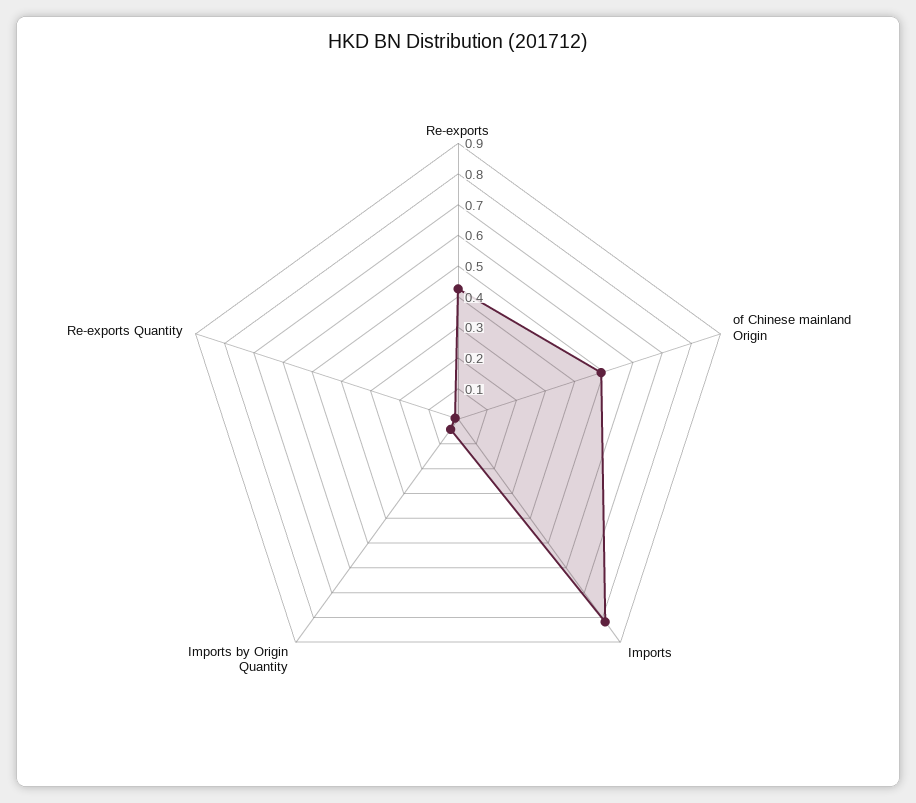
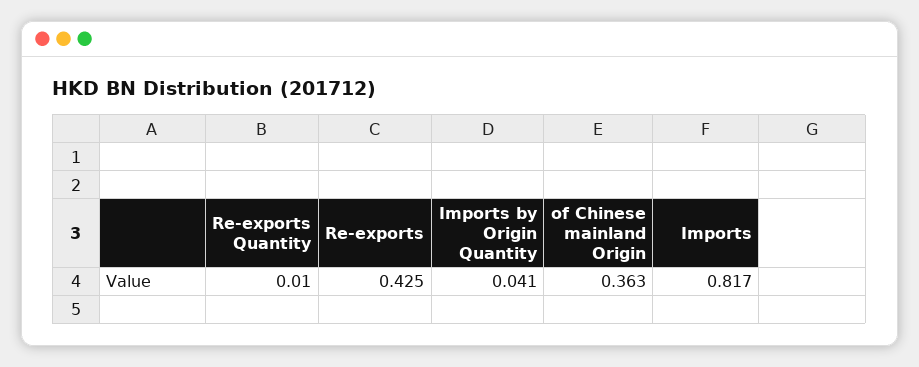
  {
    "Re-exports": 0.425,
-   "of Chinese mainland Origin": 0.5,
+   "of Chinese mainland Origin": 0.363,
    "Imports": 0.817,
    "Imports by Origin Quantity": 0.041,
    "Re-exports Quantity": 0.01
  }

